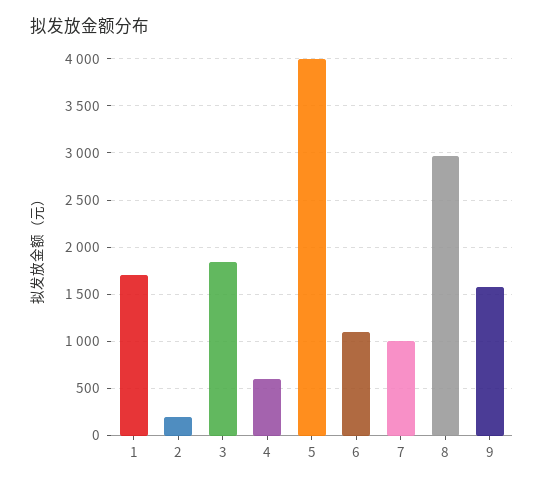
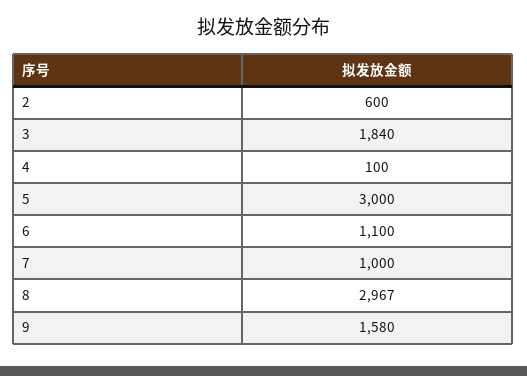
  {
-   "1": 1700,
-   "2": 200,
+   "2": 600,
    "3": 1840,
-   "4": 600,
+   "4": 100,
-   "5": 4000,
+   "5": 3000,
    "6": 1100,
    "7": 1000,
    "8": 2967,
    "9": 1580
  }

